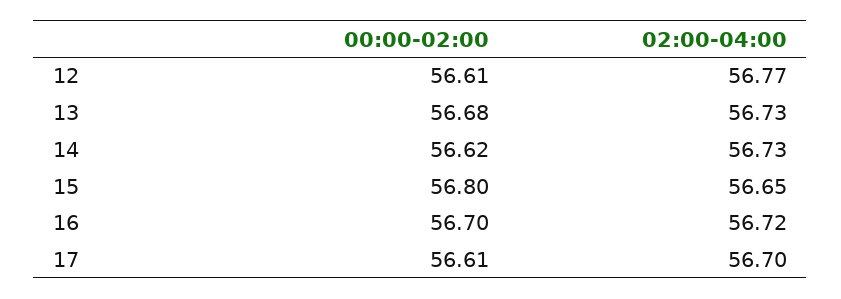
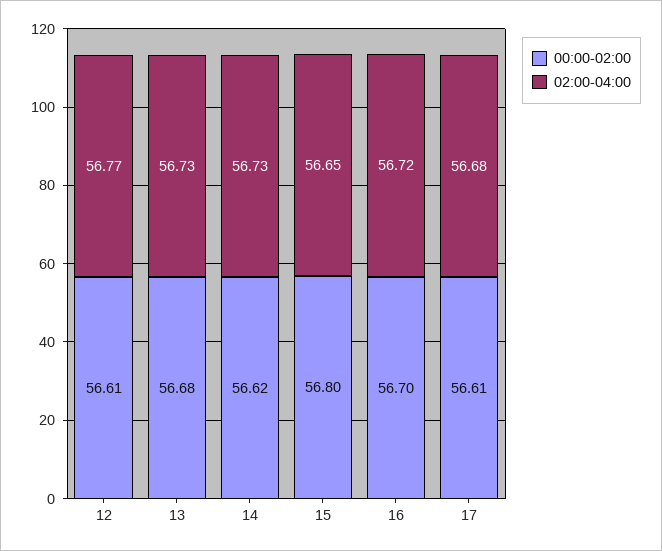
  {
    "00:00-02:00": {
      "12": 56.61,
      "13": 56.68,
      "14": 56.62,
      "15": 56.8,
      "16": 56.7,
      "17": 56.61
    },
    "02:00-04:00": {
      "12": 56.77,
      "13": 56.73,
      "14": 56.73,
      "15": 56.65,
      "16": 56.72,
-     "17": 56.7
+     "17": 56.68
    }
  }

